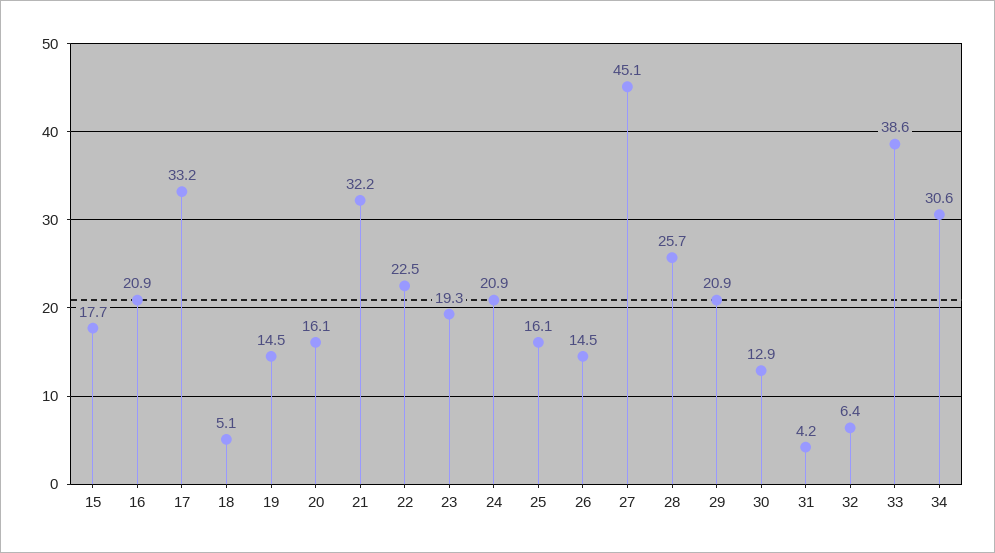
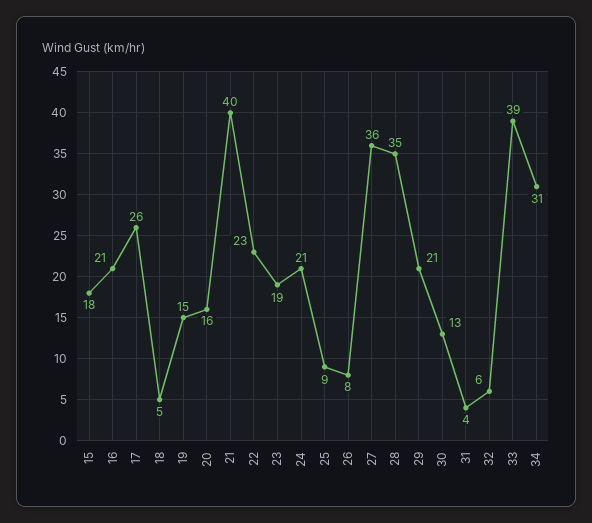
  {
    "15": 17.7,
    "16": 20.9,
-   "17": 33.2,
+   "17": 26,
    "18": 5.1,
    "19": 14.5,
    "20": 16.1,
-   "21": 32.2,
+   "21": 40,
    "22": 22.5,
    "23": 19.3,
    "24": 20.9,
-   "25": 16.1,
+   "25": 9,
-   "26": 14.5,
+   "26": 8,
-   "27": 45.1,
+   "27": 36,
-   "28": 25.7,
+   "28": 35,
    "29": 20.9,
    "30": 12.9,
    "31": 4.2,
    "32": 6.4,
    "33": 38.6,
    "34": 30.6
  }

